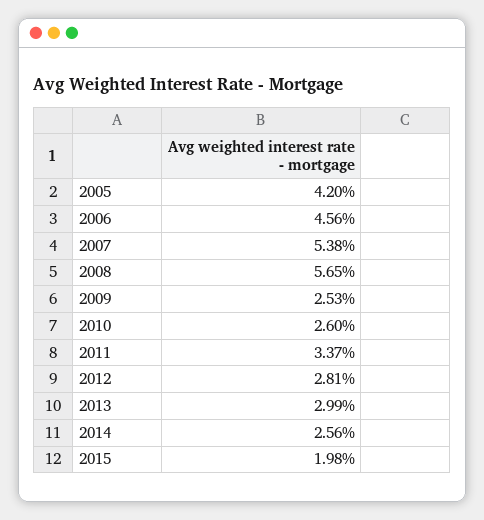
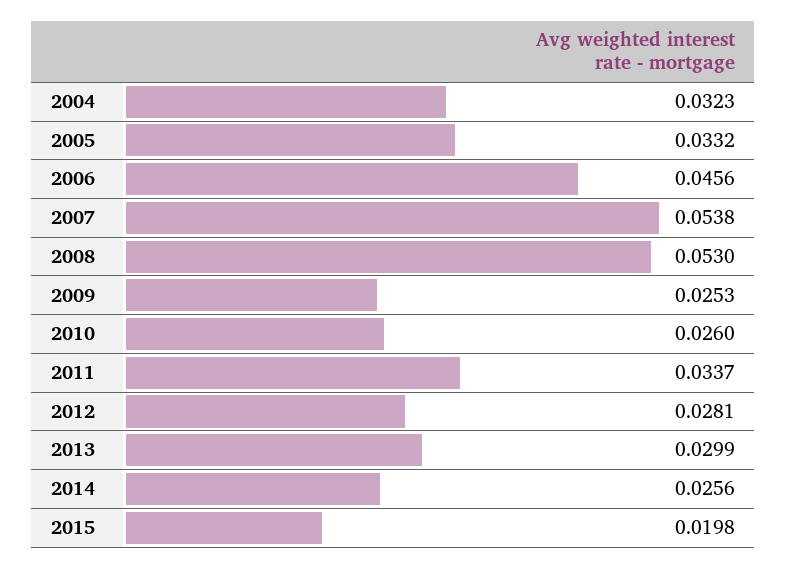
  {
-   "2005": 0.042,
+   "2005": 0.0332,
    "2006": 0.0456,
    "2007": 0.0538,
-   "2008": 0.0565,
+   "2008": 0.053,
    "2009": 0.0253,
    "2010": 0.026,
    "2011": 0.0337,
    "2012": 0.0281,
    "2013": 0.0299,
    "2014": 0.0256,
-   "2015": 0.0198
+   "2015": 0.0198,
+   "2004": 0.0323
  }

